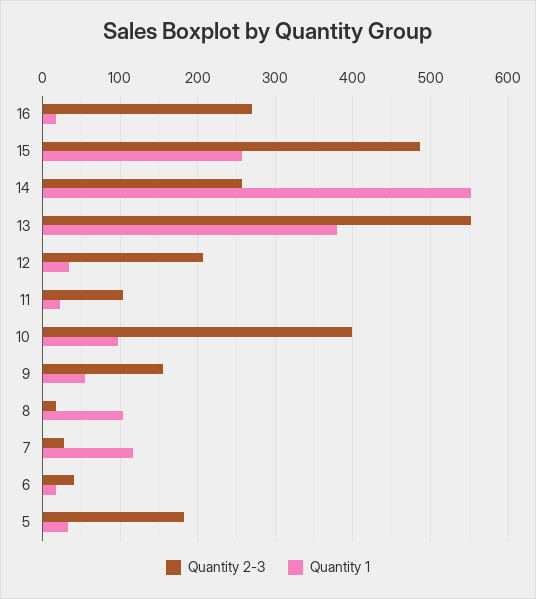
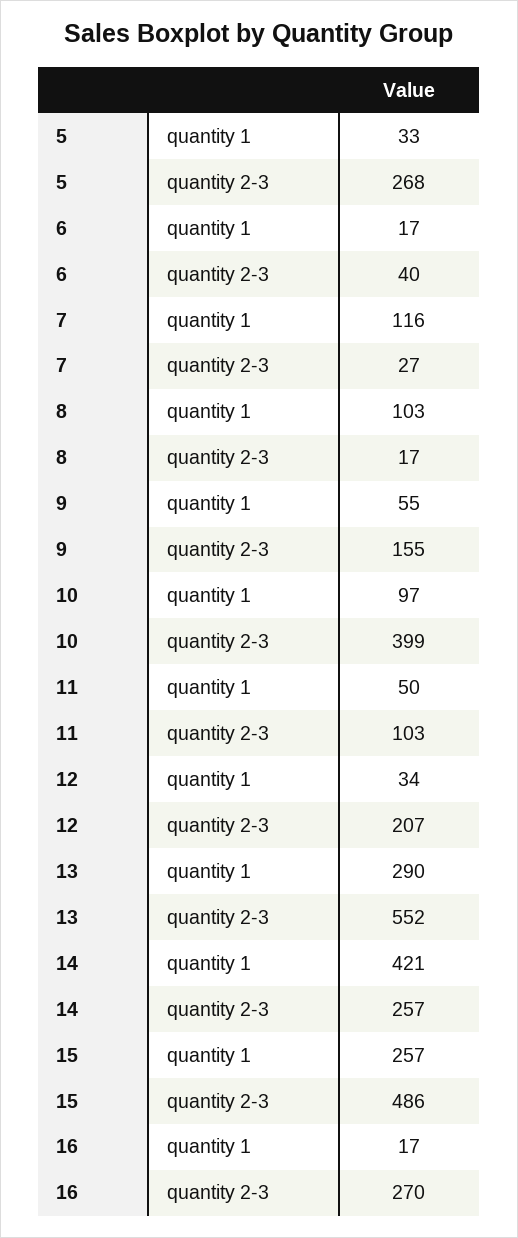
  {
    "Quantity 2-3": {
      "16": 270,
      "15": 486,
      "14": 257,
      "13": 552,
      "12": 207,
      "11": 103,
      "10": 399,
      "9": 155,
      "8": 17,
      "7": 27,
      "6": 40,
-     "5": 180
+     "5": 268
    },
    "Quantity 1": {
      "16": 17,
      "15": 257,
-     "14": 550,
+     "14": 421,
-     "13": 380,
+     "13": 290,
      "12": 34,
-     "11": 20,
+     "11": 50,
      "10": 97,
      "9": 55,
      "8": 103,
      "7": 116,
      "6": 17,
      "5": 33
    }
  }

